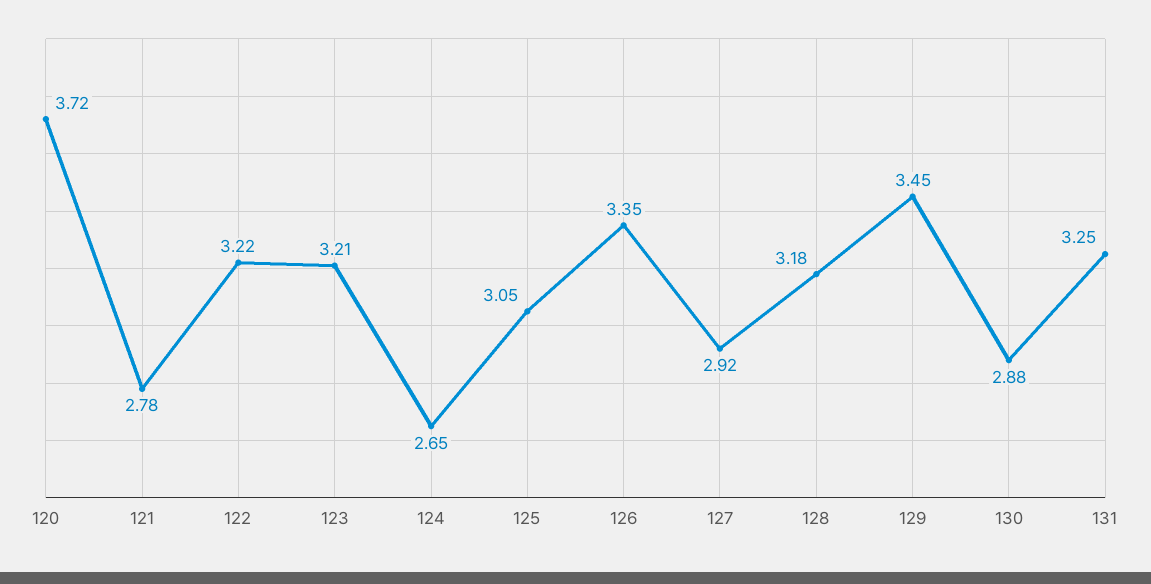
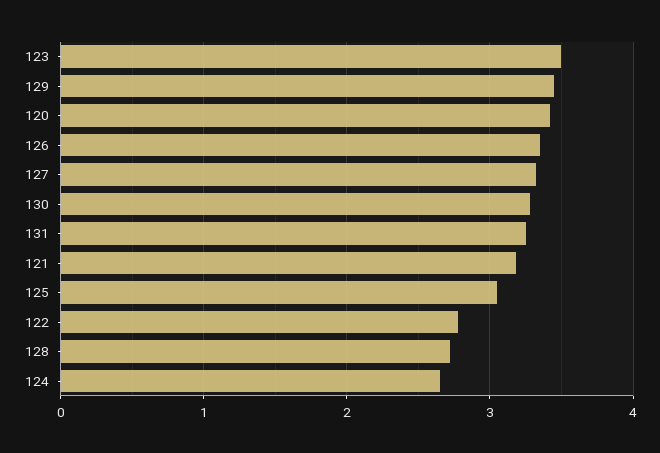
  {
-   "120": 3.72,
+   "120": 3.4,
-   "121": 2.78,
+   "121": 3.2,
-   "122": 3.22,
+   "122": 2.8,
-   "123": 3.21,
+   "123": 3.5,
    "124": 2.65,
    "125": 3.05,
    "126": 3.35,
-   "127": 2.92,
+   "127": 3.3,
-   "128": 3.18,
+   "128": 2.7,
    "129": 3.45,
-   "130": 2.88,
+   "130": 3.3,
    "131": 3.25
  }

